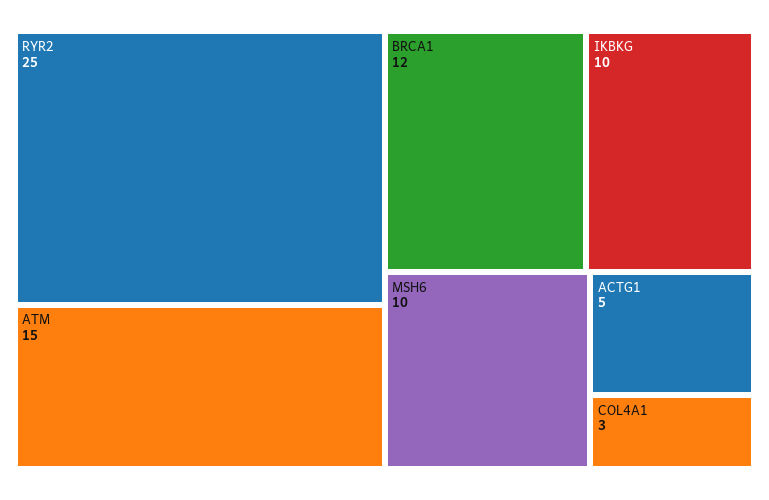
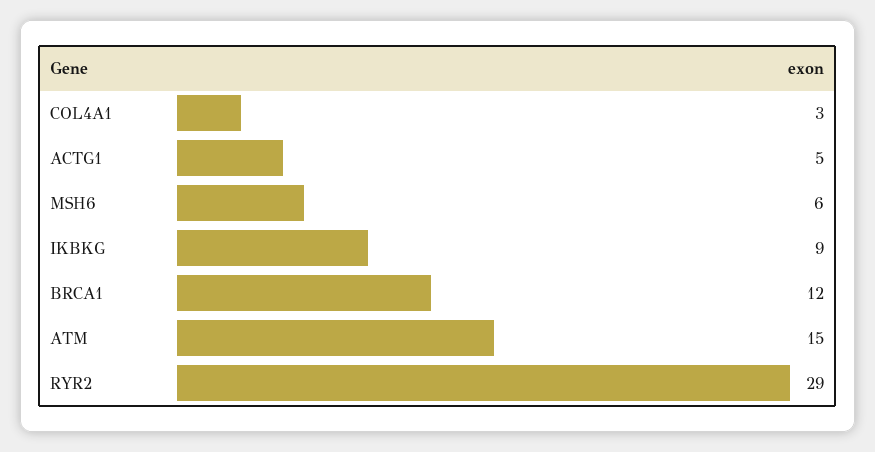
  {
-   "RYR2": 25,
+   "RYR2": 29,
    "ATM": 15,
    "BRCA1": 12,
-   "IKBKG": 10,
+   "IKBKG": 9,
-   "MSH6": 10,
+   "MSH6": 6,
    "ACTG1": 5,
    "COL4A1": 3
  }

